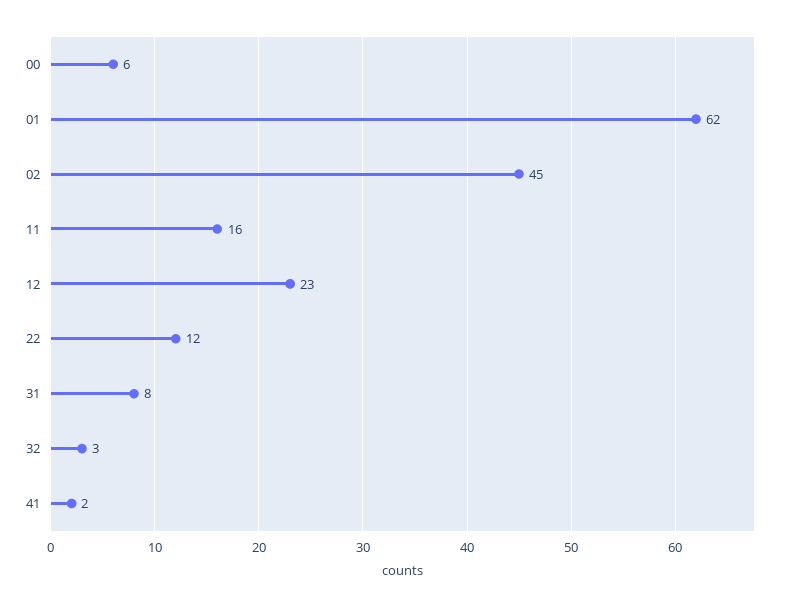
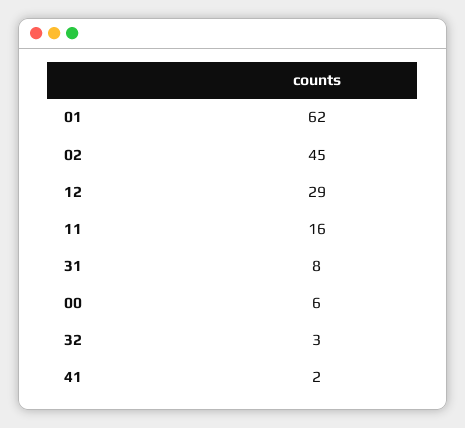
  {
    "00": 6,
    "01": 62,
    "02": 45,
    "11": 16,
-   "12": 23,
+   "12": 29,
-   "22": 12,
    "31": 8,
    "32": 3,
    "41": 2
  }

